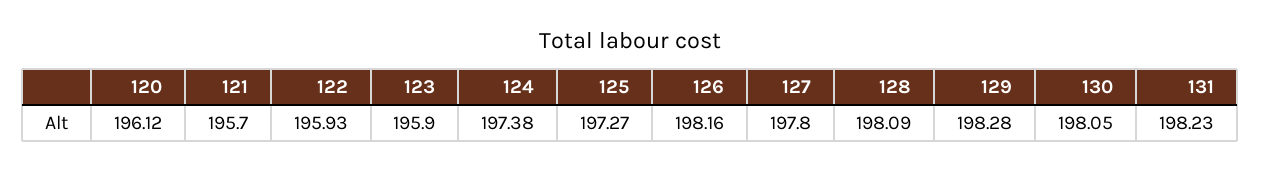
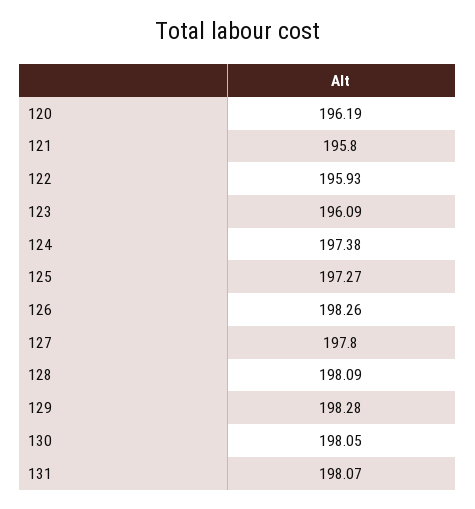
  {
-   "120": 196.12,
+   "120": 196.19,
-   "121": 195.7,
+   "121": 195.8,
    "122": 195.93,
-   "123": 195.9,
+   "123": 196.09,
    "124": 197.38,
    "125": 197.27,
-   "126": 198.16,
+   "126": 198.26,
    "127": 197.8,
    "128": 198.09,
    "129": 198.28,
    "130": 198.05,
-   "131": 198.23
+   "131": 198.07
  }

